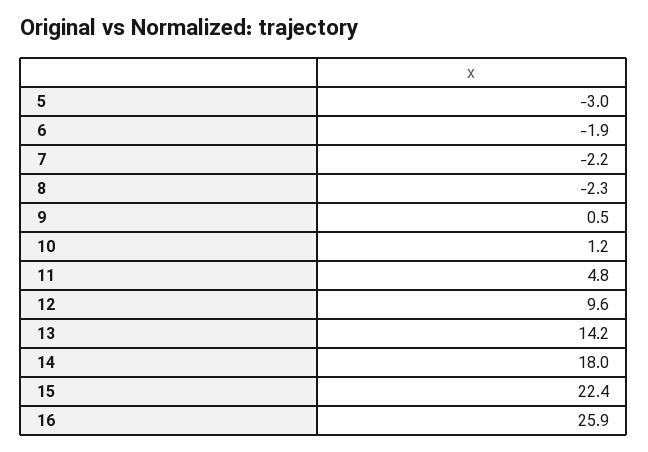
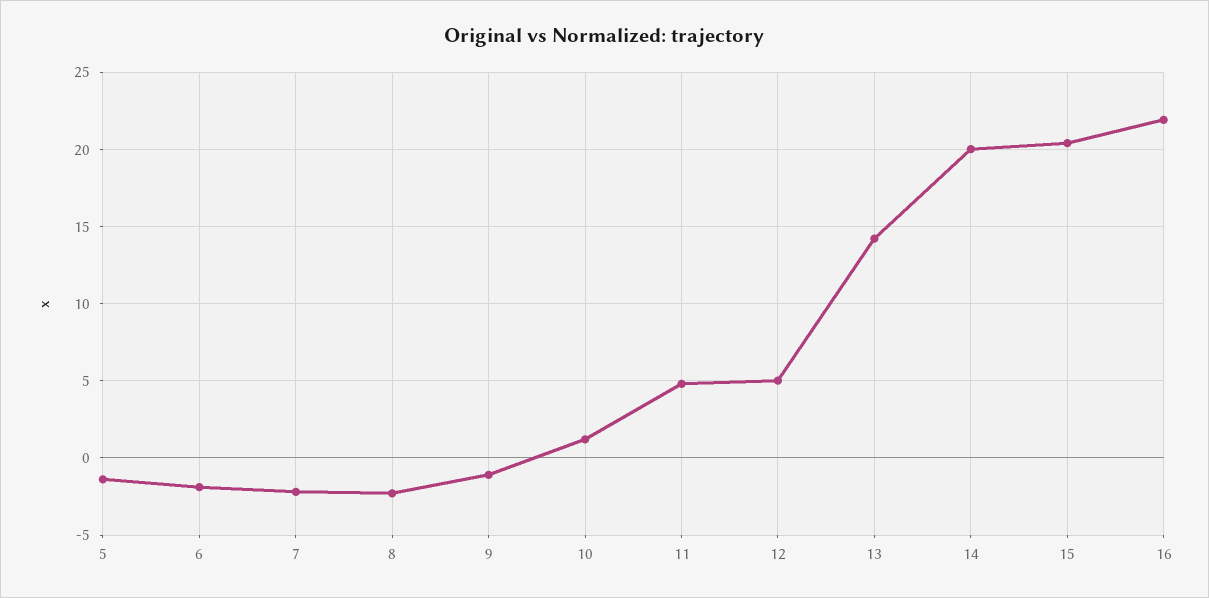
  {
-   "5": -3,
+   "5": -1.5,
    "6": -1.9,
    "7": -2.2,
    "8": -2.3,
-   "9": 0.5,
+   "9": -1,
    "10": 1.2,
    "11": 4.8,
-   "12": 9.6,
+   "12": 5,
    "13": 14.2,
-   "14": 18,
+   "14": 20,
-   "15": 22.4,
+   "15": 20.5,
-   "16": 25.9
+   "16": 22
  }

